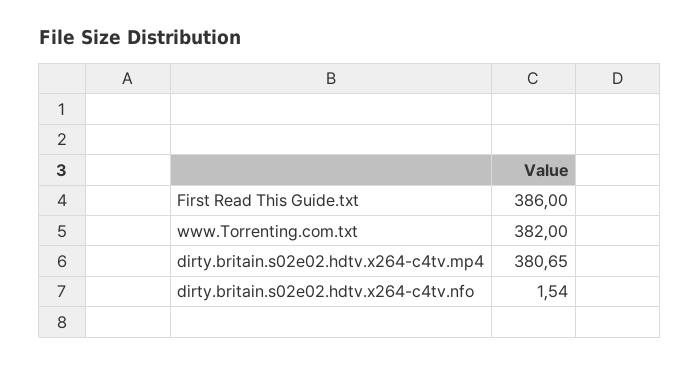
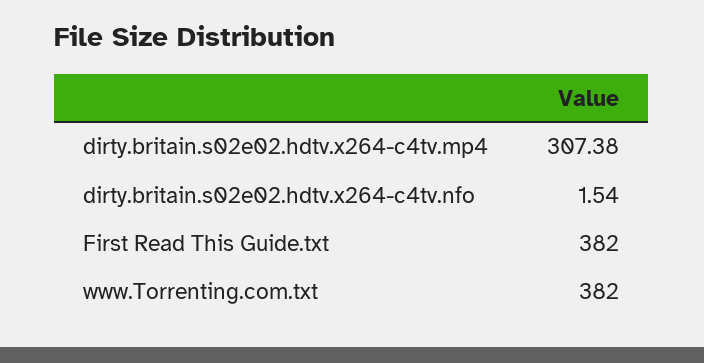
  {
-   "First Read This Guide.txt": 386,
+   "First Read This Guide.txt": 382,
    "www.Torrenting.com.txt": 382,
-   "dirty.britain.s02e02.hdtv.x264-c4tv.mp4": 380.65,
+   "dirty.britain.s02e02.hdtv.x264-c4tv.mp4": 307.38,
    "dirty.britain.s02e02.hdtv.x264-c4tv.nfo": 1.54
  }

